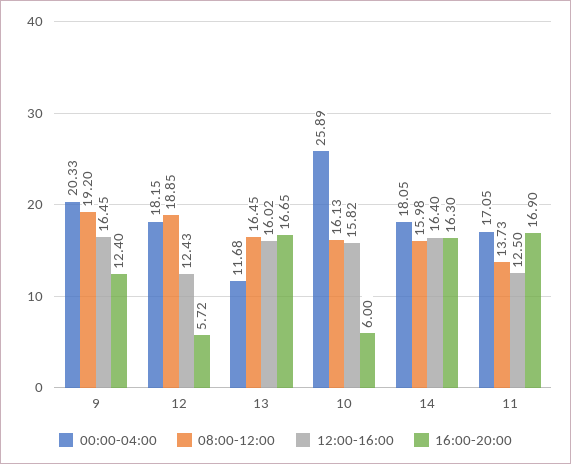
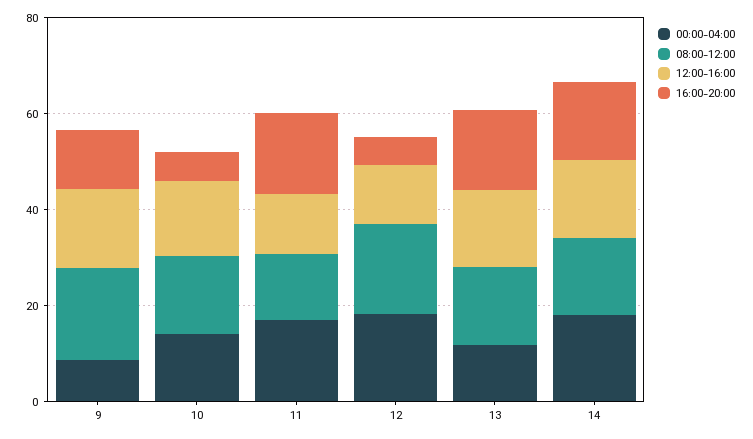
  {
    "00:00-04:00": {
-     "9": 20.33,
+     "9": 10,
      "12": 18.15,
      "13": 11.68,
-     "10": 25.89,
+     "10": 15,
      "14": 18.05,
      "11": 17.05
    },
    "08:00-12:00": {
      "9": 19.2,
      "12": 18.85,
      "13": 16.45,
      "10": 16.13,
      "14": 15.98,
      "11": 13.73
    },
    "12:00-16:00": {
      "9": 16.45,
      "12": 12.43,
      "13": 16.02,
      "10": 15.82,
      "14": 16.4,
      "11": 12.5
    },
    "16:00-20:00": {
      "9": 12.4,
      "12": 5.72,
      "13": 16.65,
      "10": 6,
      "14": 16.3,
      "11": 16.9
    }
  }

